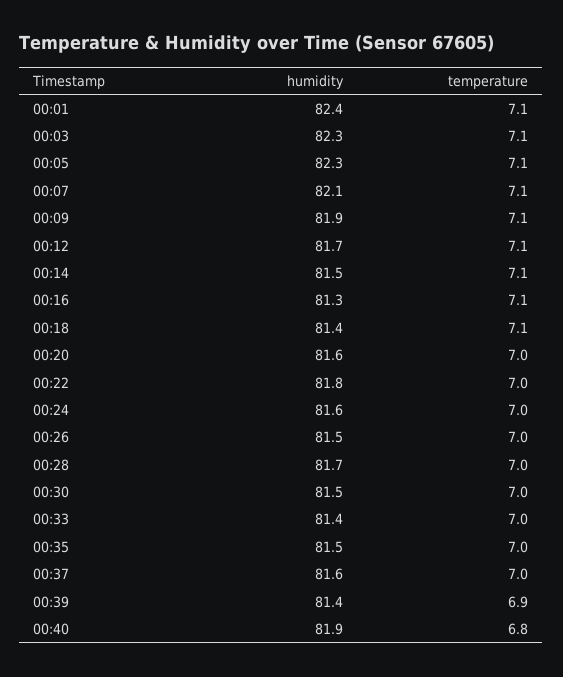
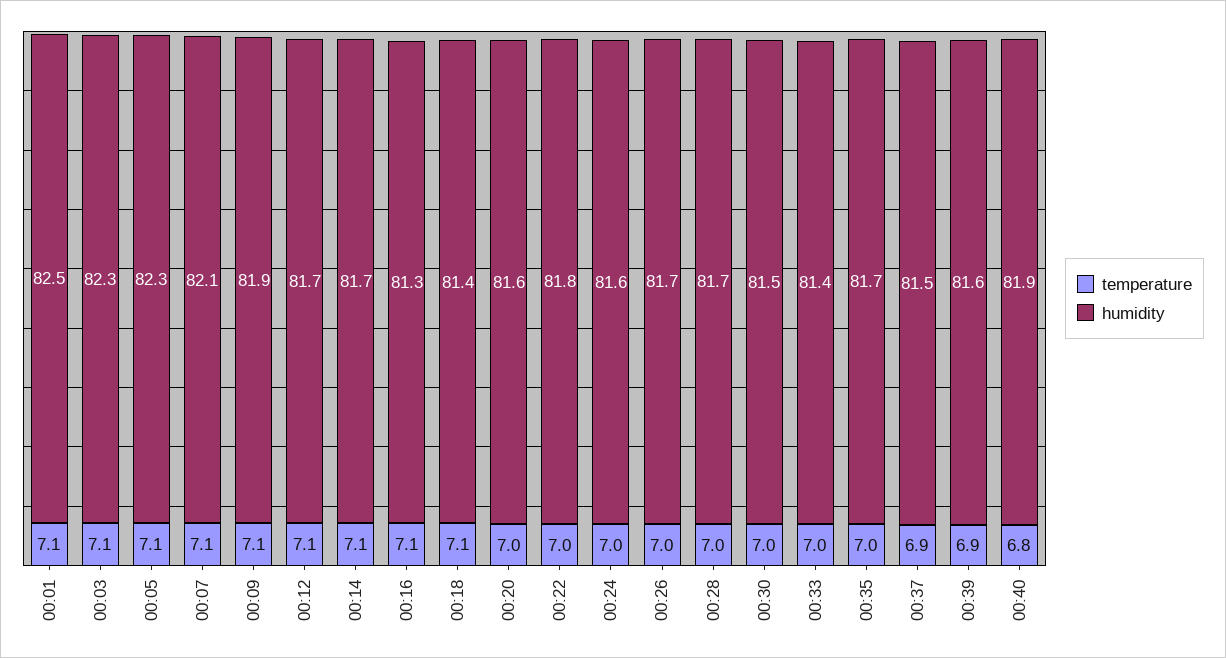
  {
    "humidity": {
-     "00:01": 82.4,
+     "00:01": 82.5,
      "00:03": 82.3,
      "00:05": 82.3,
      "00:07": 82.1,
      "00:09": 81.9,
      "00:12": 81.7,
-     "00:14": 81.5,
+     "00:14": 81.7,
      "00:16": 81.3,
      "00:18": 81.4,
      "00:20": 81.6,
      "00:22": 81.8,
      "00:24": 81.6,
-     "00:26": 81.5,
+     "00:26": 81.7,
      "00:28": 81.7,
      "00:30": 81.5,
      "00:33": 81.4,
-     "00:35": 81.5,
+     "00:35": 81.7,
-     "00:37": 81.6,
+     "00:37": 81.5,
-     "00:39": 81.4,
+     "00:39": 81.6,
      "00:40": 81.9
    },
    "temperature": {
      "00:01": 7.1,
      "00:03": 7.1,
      "00:05": 7.1,
      "00:07": 7.1,
      "00:09": 7.1,
      "00:12": 7.1,
      "00:14": 7.1,
      "00:16": 7.1,
      "00:18": 7.1,
      "00:20": 7,
      "00:22": 7,
      "00:24": 7,
      "00:26": 7,
      "00:28": 7,
      "00:30": 7,
      "00:33": 7,
      "00:35": 7,
-     "00:37": 7,
+     "00:37": 6.9,
      "00:39": 6.9,
      "00:40": 6.8
    }
  }

